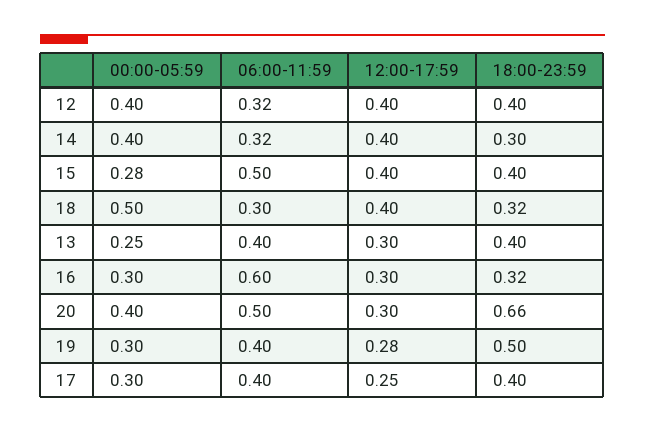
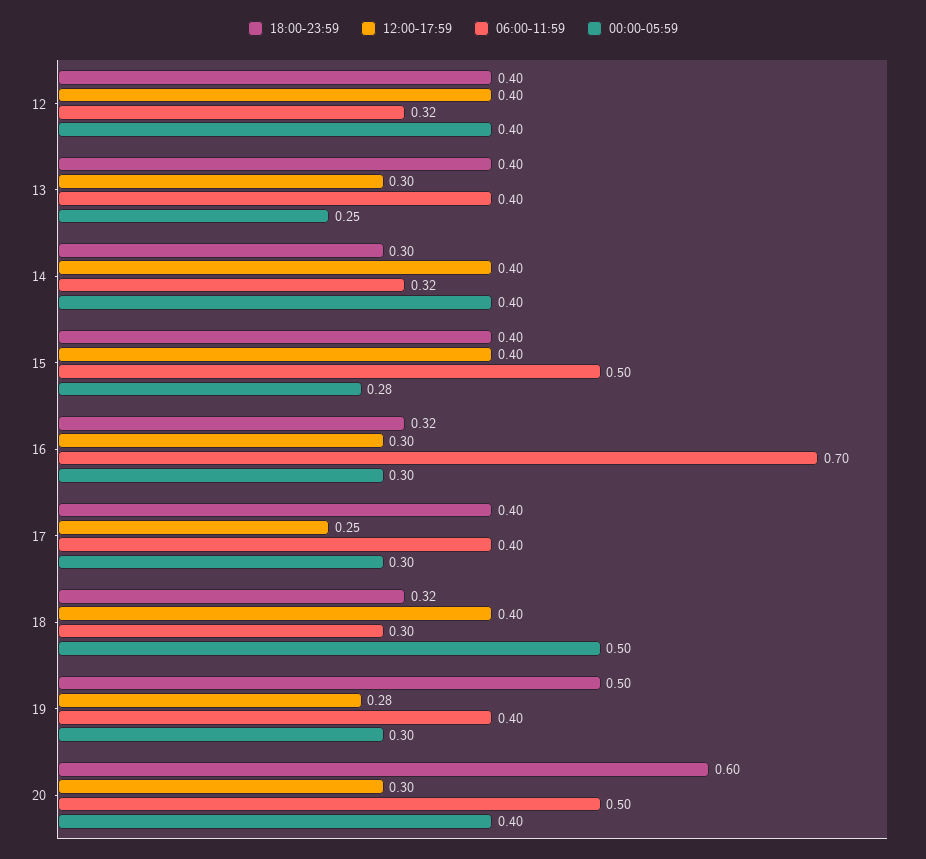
  {
    "00:00-05:59": {
      "12": 0.4,
      "14": 0.4,
      "15": 0.28,
      "18": 0.5,
      "13": 0.25,
      "16": 0.3,
      "20": 0.4,
      "19": 0.3,
      "17": 0.3
    },
    "06:00-11:59": {
      "12": 0.32,
      "14": 0.32,
      "15": 0.5,
      "18": 0.3,
      "13": 0.4,
-     "16": 0.6,
+     "16": 0.7,
      "20": 0.5,
      "19": 0.4,
      "17": 0.4
    },
    "12:00-17:59": {
      "12": 0.4,
      "14": 0.4,
      "15": 0.4,
      "18": 0.4,
      "13": 0.3,
      "16": 0.3,
      "20": 0.3,
      "19": 0.28,
      "17": 0.25
    },
    "18:00-23:59": {
      "12": 0.4,
      "14": 0.3,
      "15": 0.4,
      "18": 0.32,
      "13": 0.4,
      "16": 0.32,
-     "20": 0.66,
+     "20": 0.6,
      "19": 0.5,
      "17": 0.4
    }
  }

